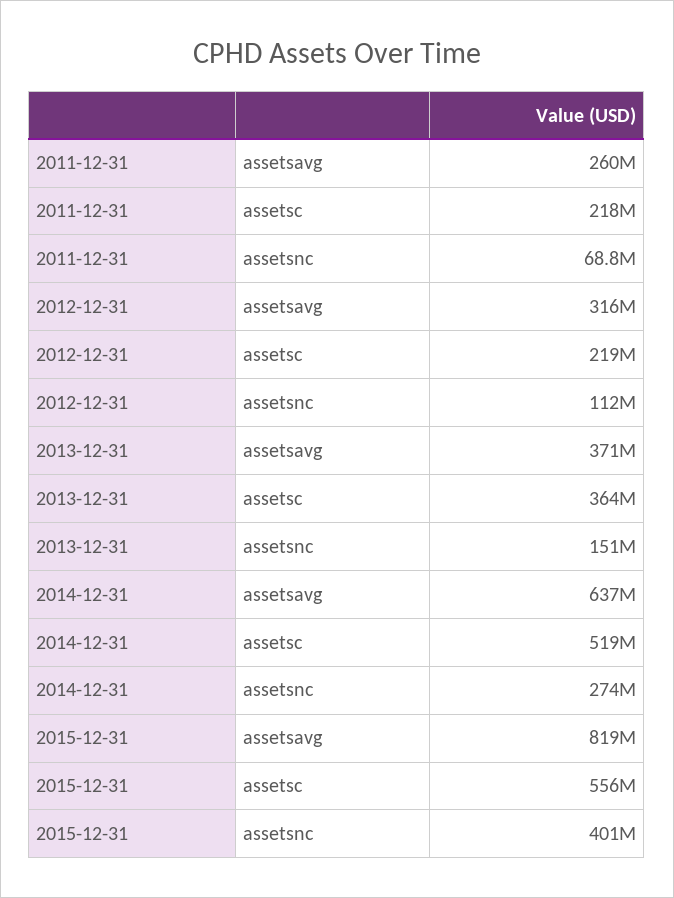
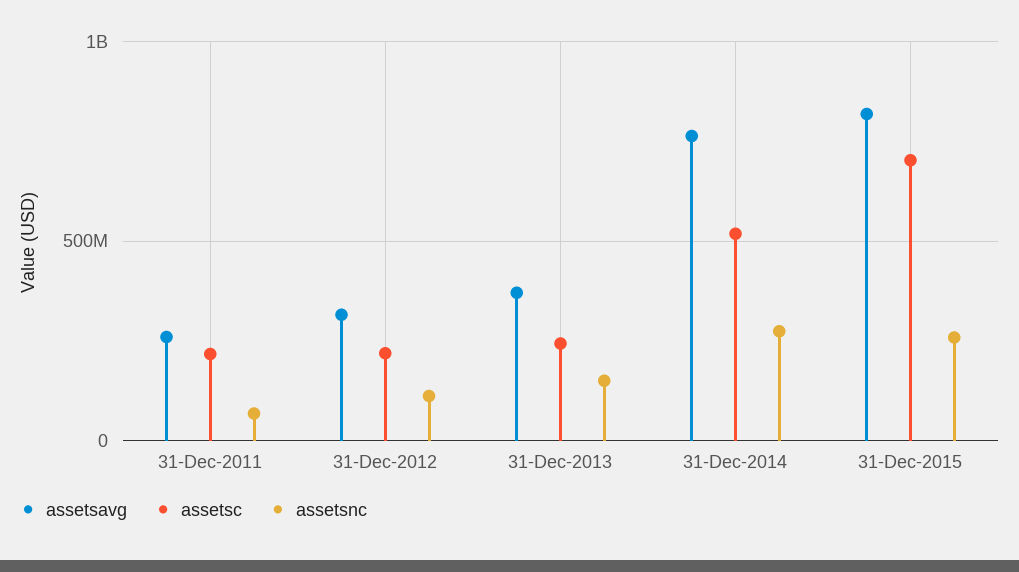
  {
    "assetsavg": {
      "2011-12-31": 260000000,
      "2012-12-31": 316000000,
      "2013-12-31": 371000000,
-     "2014-12-31": 637000000,
+     "2014-12-31": 750000000,
      "2015-12-31": 819000000
    },
    "assetsc": {
      "2011-12-31": 218000000,
      "2012-12-31": 219000000,
-     "2013-12-31": 364000000,
+     "2013-12-31": 250000000,
      "2014-12-31": 519000000,
-     "2015-12-31": 556000000
+     "2015-12-31": 700000000
    },
    "assetsnc": {
      "2011-12-31": 68800000,
      "2012-12-31": 112000000,
      "2013-12-31": 151000000,
      "2014-12-31": 274000000,
-     "2015-12-31": 401000000
+     "2015-12-31": 250000000
    }
  }

